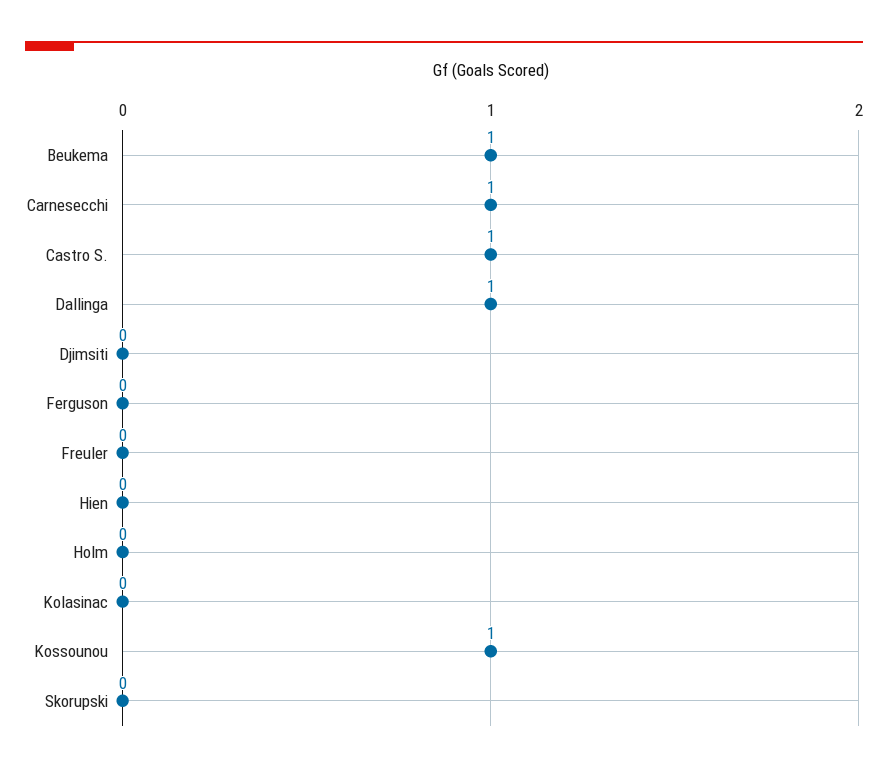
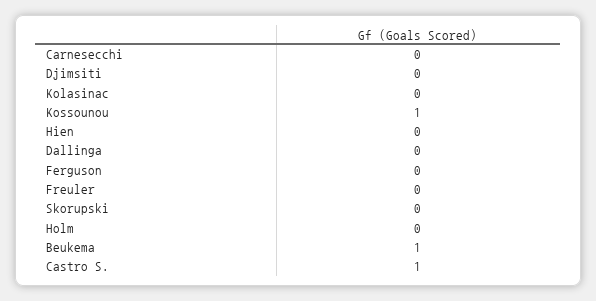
  {
    "Beukema": 1,
-   "Carnesecchi": 1,
+   "Carnesecchi": 0,
    "Castro S.": 1,
-   "Dallinga": 1,
+   "Dallinga": 0,
    "Djimsiti": 0,
    "Ferguson": 0,
    "Freuler": 0,
    "Hien": 0,
    "Holm": 0,
    "Kolasinac": 0,
    "Kossounou": 1,
    "Skorupski": 0
  }

